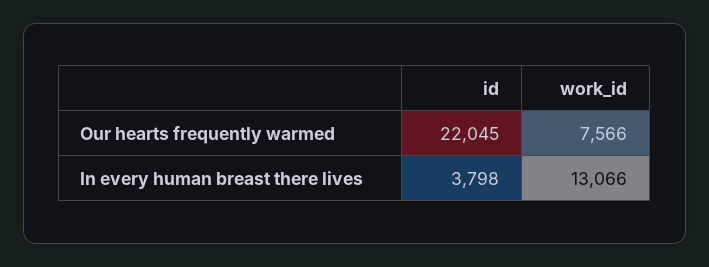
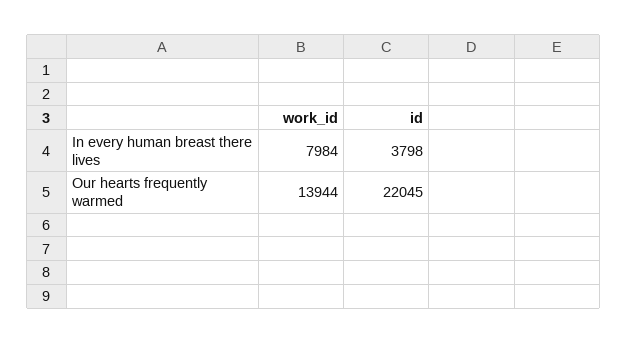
  {
    "id": {
      "Our hearts frequently warmed": 22045,
      "In every human breast there lives": 3798
    },
    "work_id": {
-     "Our hearts frequently warmed": 7566,
+     "Our hearts frequently warmed": 13944,
-     "In every human breast there lives": 13066
+     "In every human breast there lives": 7984
    }
  }

